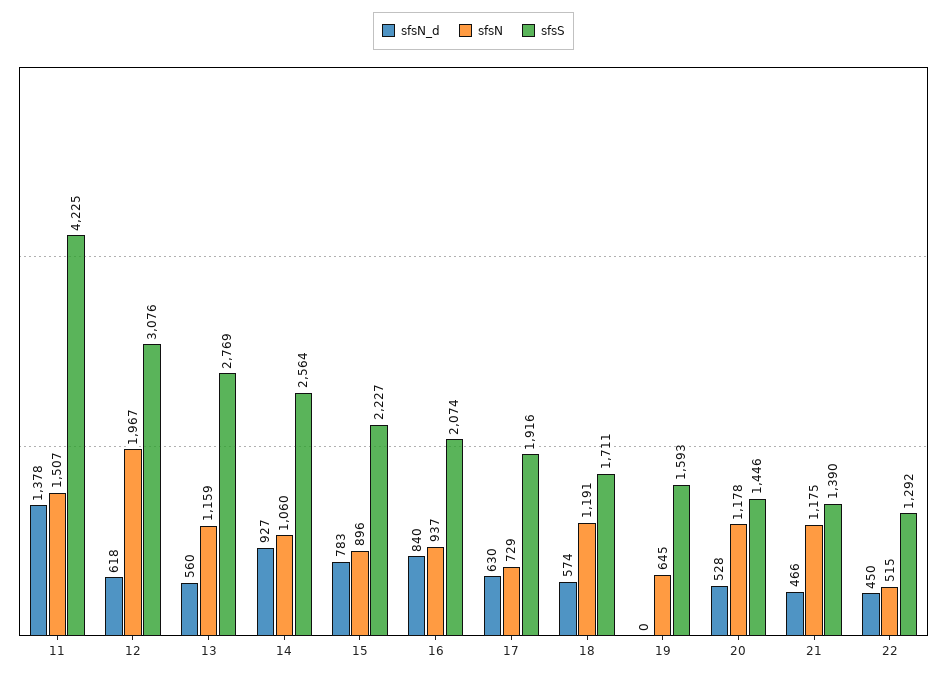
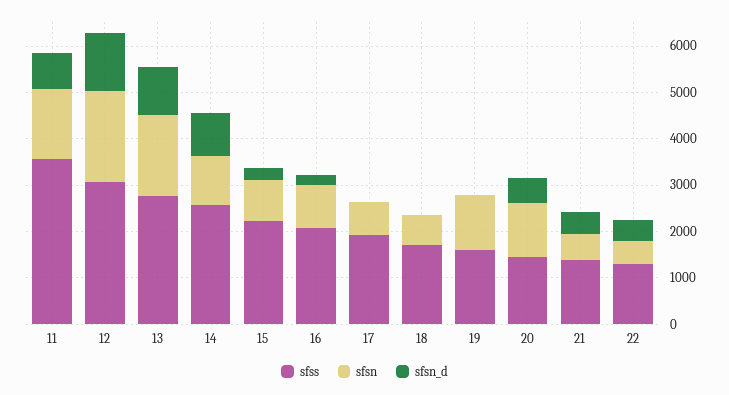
  {
    "sfsN_d": {
-     "11": 1378,
+     "11": 800,
-     "12": 618,
+     "12": 1200,
-     "13": 560,
+     "13": 1000,
      "14": 927,
-     "15": 783,
+     "15": 200,
-     "16": 840,
+     "16": 200,
-     "17": 630,
+     "17": 0,
-     "18": 574,
+     "18": 0,
      "19": 0,
      "20": 528,
      "21": 466,
      "22": 450
    },
    "sfsN": {
      "11": 1507,
      "12": 1967,
-     "13": 1159,
+     "13": 1800,
      "14": 1060,
      "15": 896,
      "16": 937,
      "17": 729,
-     "18": 1191,
+     "18": 600,
-     "19": 645,
+     "19": 1200,
      "20": 1178,
-     "21": 1175,
+     "21": 600,
      "22": 515
    },
    "sfsS": {
-     "11": 4225,
+     "11": 3600,
      "12": 3076,
      "13": 2769,
      "14": 2564,
      "15": 2227,
      "16": 2074,
      "17": 1916,
      "18": 1711,
      "19": 1593,
      "20": 1446,
      "21": 1390,
      "22": 1292
    }
  }

